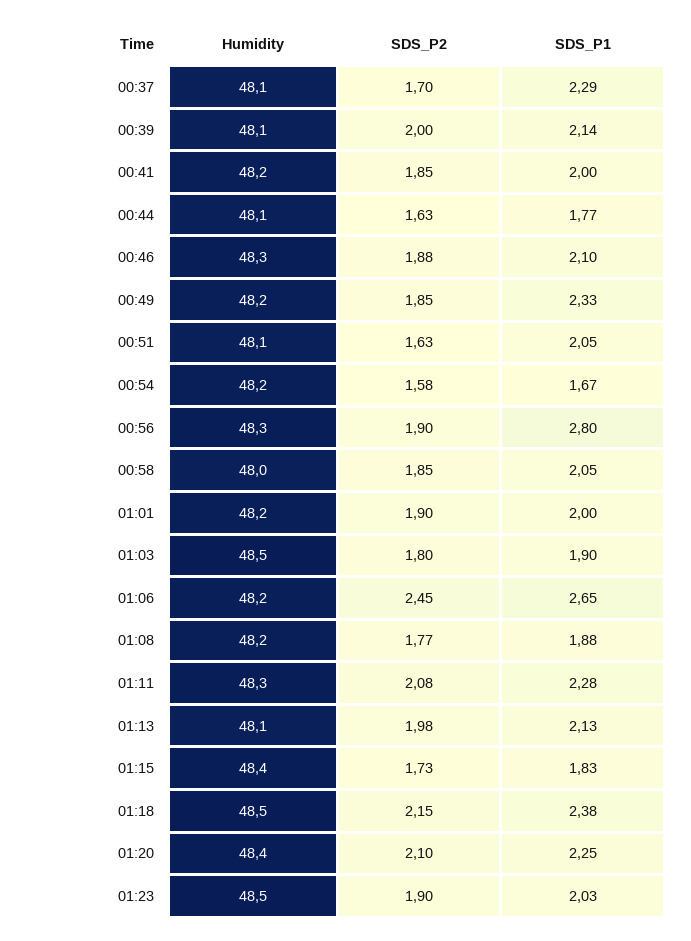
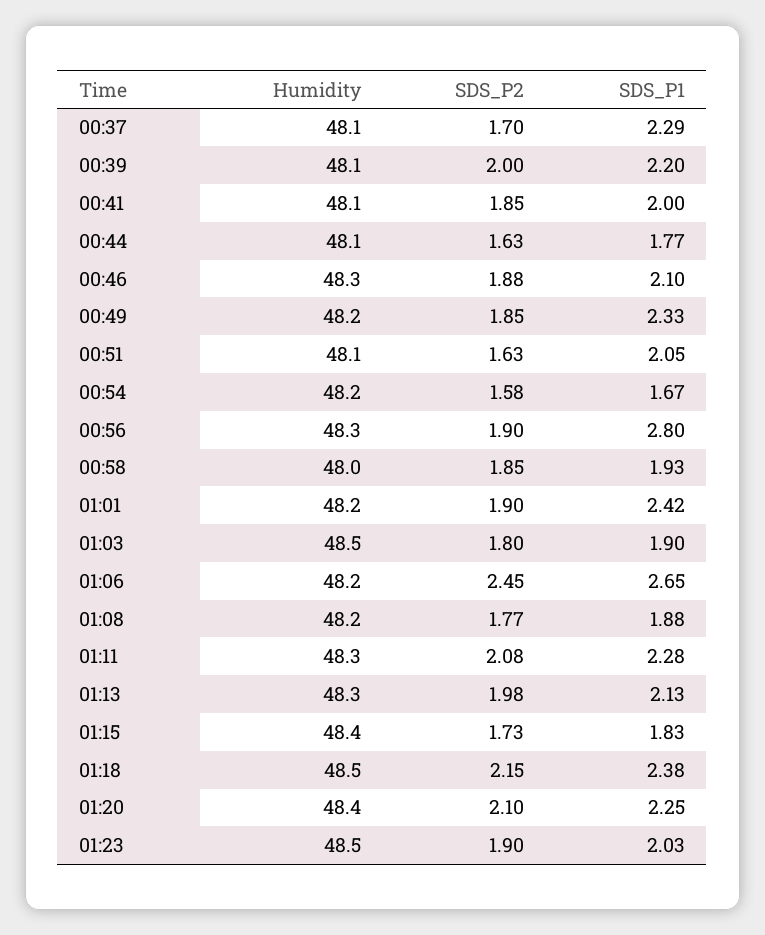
  {
    "Humidity": {
      "00:37": 48.1,
      "00:39": 48.1,
-     "00:41": 48.2,
+     "00:41": 48.1,
      "00:44": 48.1,
      "00:46": 48.3,
      "00:49": 48.2,
      "00:51": 48.1,
      "00:54": 48.2,
      "00:56": 48.3,
      "00:58": 48,
      "01:01": 48.2,
      "01:03": 48.5,
      "01:06": 48.2,
      "01:08": 48.2,
      "01:11": 48.3,
-     "01:13": 48.1,
+     "01:13": 48.3,
      "01:15": 48.4,
      "01:18": 48.5,
      "01:20": 48.4,
      "01:23": 48.5
    },
    "SDS_P2": {
      "00:37": 1.7,
      "00:39": 2,
      "00:41": 1.85,
      "00:44": 1.63,
      "00:46": 1.88,
      "00:49": 1.85,
      "00:51": 1.63,
      "00:54": 1.58,
      "00:56": 1.9,
      "00:58": 1.85,
      "01:01": 1.9,
      "01:03": 1.8,
      "01:06": 2.45,
      "01:08": 1.77,
      "01:11": 2.08,
      "01:13": 1.98,
      "01:15": 1.73,
      "01:18": 2.15,
      "01:20": 2.1,
      "01:23": 1.9
    },
    "SDS_P1": {
      "00:37": 2.29,
-     "00:39": 2.14,
+     "00:39": 2.2,
      "00:41": 2,
      "00:44": 1.77,
      "00:46": 2.1,
      "00:49": 2.33,
      "00:51": 2.05,
      "00:54": 1.67,
      "00:56": 2.8,
-     "00:58": 2.05,
+     "00:58": 1.93,
-     "01:01": 2,
+     "01:01": 2.42,
      "01:03": 1.9,
      "01:06": 2.65,
      "01:08": 1.88,
      "01:11": 2.28,
      "01:13": 2.13,
      "01:15": 1.83,
      "01:18": 2.38,
      "01:20": 2.25,
      "01:23": 2.03
    }
  }

